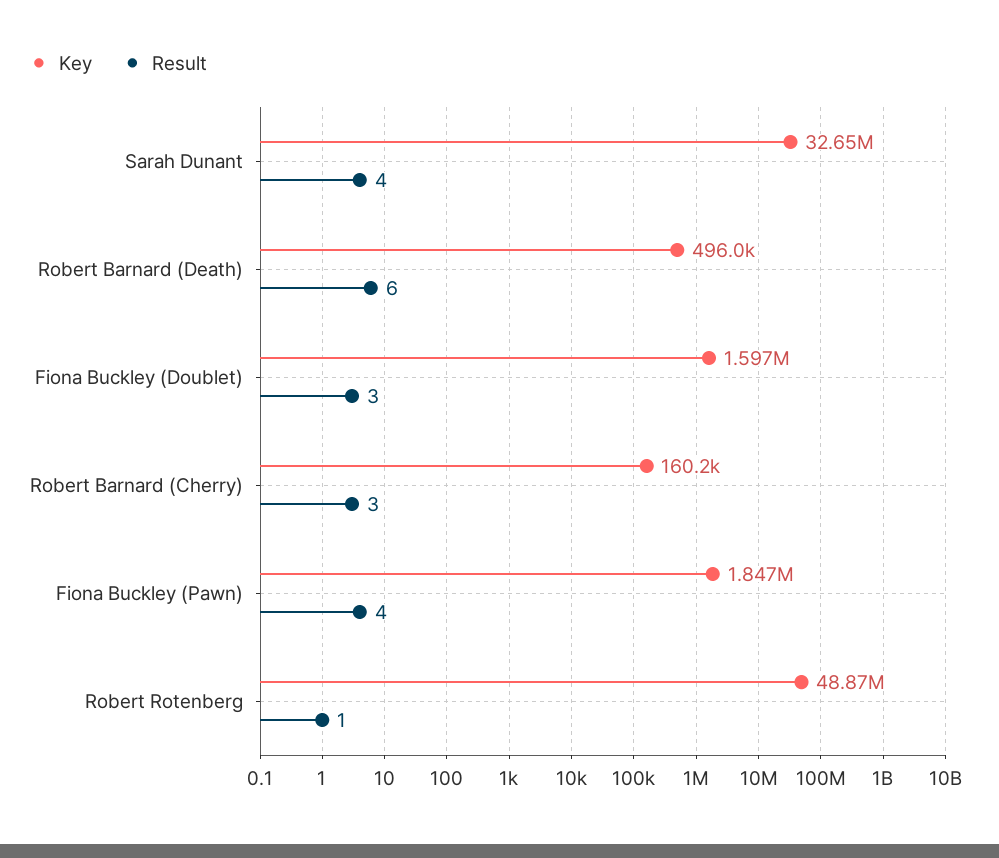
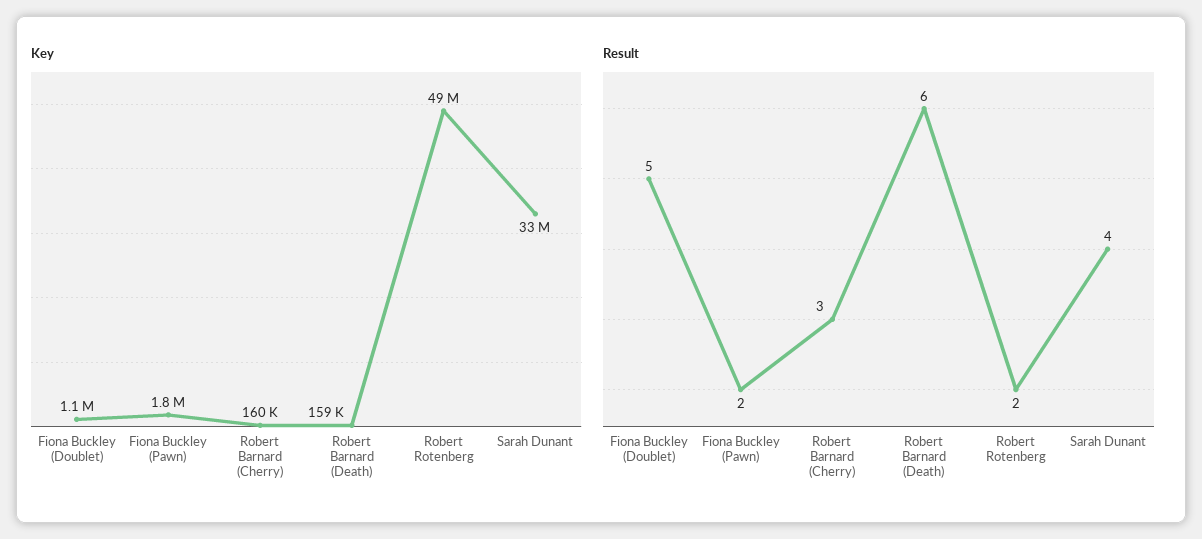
  {
    "Key": {
      "Sarah Dunant": 32650000,
-     "Robert Barnard (Death)": 496000,
+     "Robert Barnard (Death)": 159000,
-     "Fiona Buckley (Doublet)": 1597000,
+     "Fiona Buckley (Doublet)": 1100000,
      "Robert Barnard (Cherry)": 160200,
      "Fiona Buckley (Pawn)": 1847000,
      "Robert Rotenberg": 48870000
    },
    "Result": {
      "Sarah Dunant": 4,
      "Robert Barnard (Death)": 6,
-     "Fiona Buckley (Doublet)": 3,
+     "Fiona Buckley (Doublet)": 5,
      "Robert Barnard (Cherry)": 3,
-     "Fiona Buckley (Pawn)": 4,
+     "Fiona Buckley (Pawn)": 2,
-     "Robert Rotenberg": 1
+     "Robert Rotenberg": 2
    }
  }

